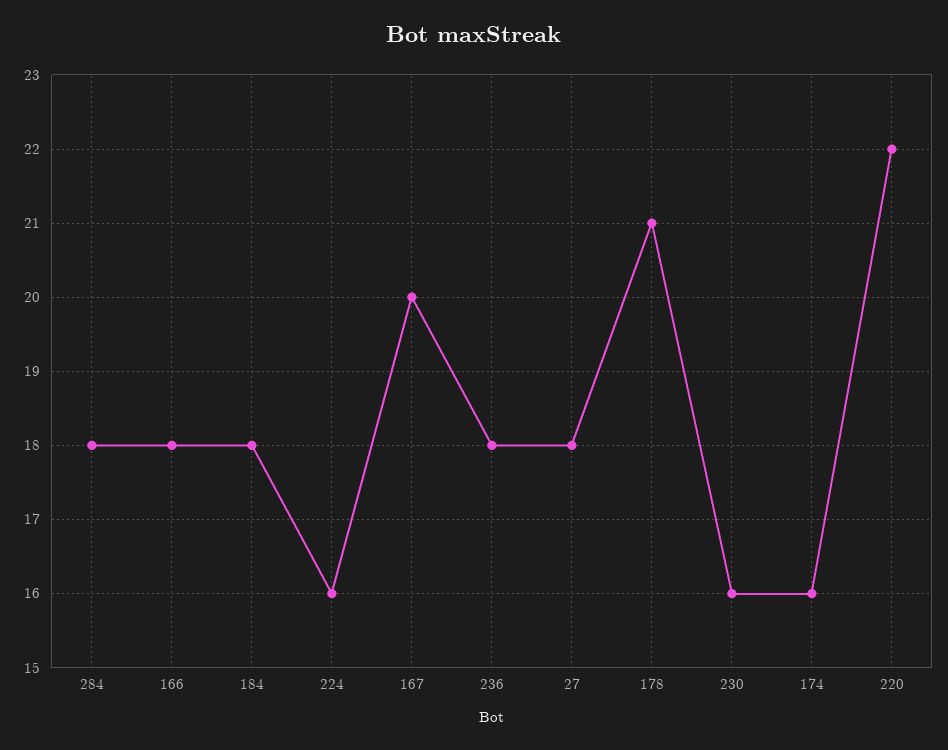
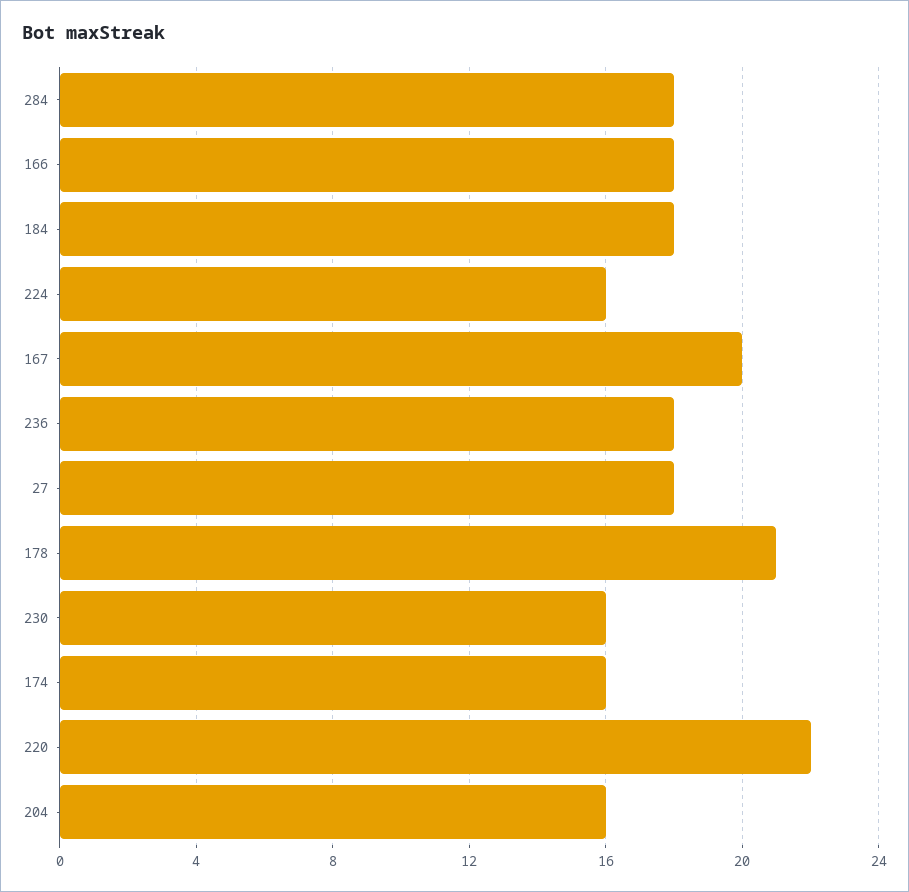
  {
    "284": 18,
    "166": 18,
    "184": 18,
    "224": 16,
    "167": 20,
    "236": 18,
    "27": 18,
    "178": 21,
    "230": 16,
    "174": 16,
-   "220": 22
+   "220": 22,
+   "204": 16
  }

